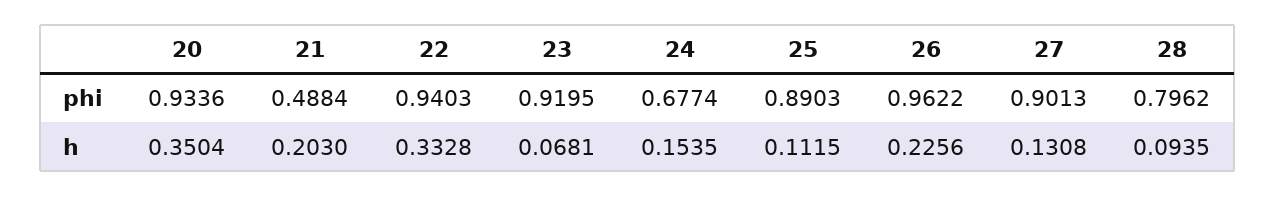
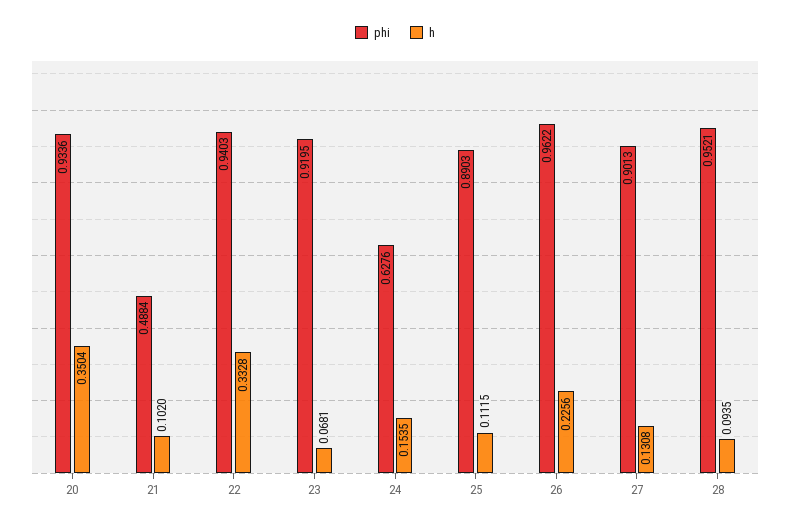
  {
    "phi": {
      "20": 0.9336,
      "21": 0.4884,
      "22": 0.9403,
      "23": 0.9195,
-     "24": 0.6774,
+     "24": 0.6276,
      "25": 0.8903,
      "26": 0.9622,
      "27": 0.9013,
-     "28": 0.7962
+     "28": 0.9521
    },
    "h": {
      "20": 0.3504,
-     "21": 0.203,
+     "21": 0.102,
      "22": 0.3328,
      "23": 0.0681,
      "24": 0.1535,
      "25": 0.1115,
      "26": 0.2256,
      "27": 0.1308,
      "28": 0.0935
    }
  }

